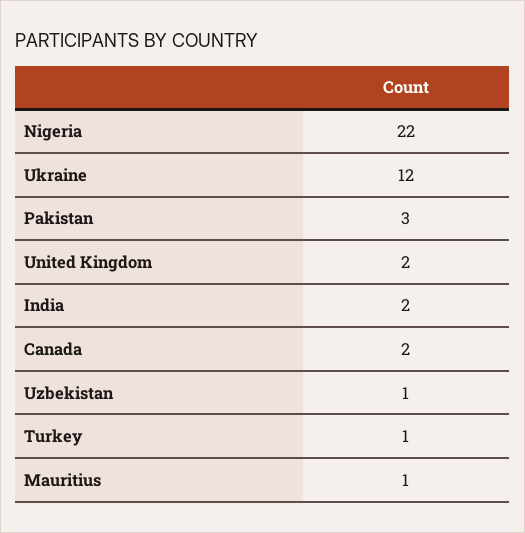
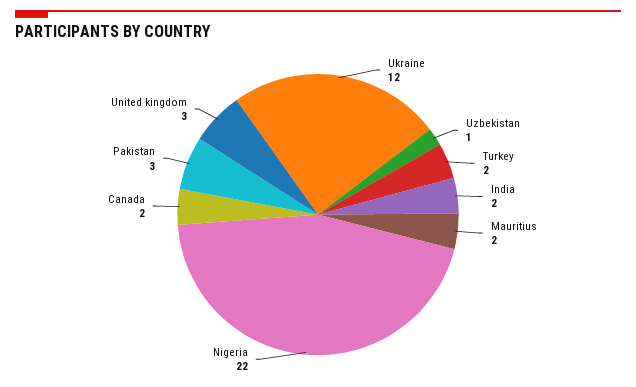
  {
    "Nigeria": 22,
    "Ukraine": 12,
    "Pakistan": 3,
-   "United Kingdom": 2,
+   "United Kingdom": 3,
    "India": 2,
    "Canada": 2,
    "Uzbekistan": 1,
-   "Turkey": 1,
+   "Turkey": 2,
-   "Mauritius": 1
+   "Mauritius": 2
  }

